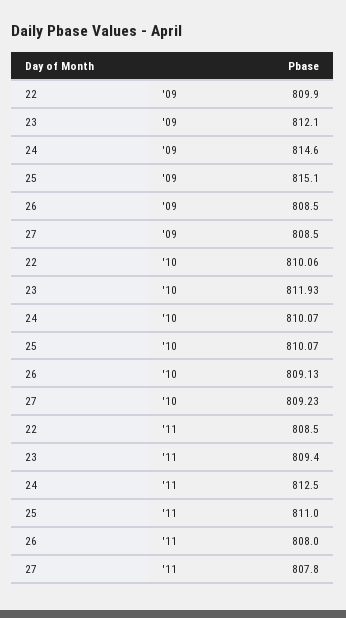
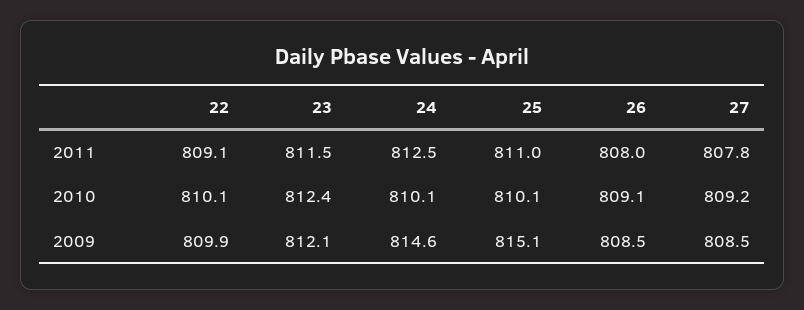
  {
    "22": {
      "'09": 809.9,
      "'10": 810.06,
-     "'11": 808.5
+     "'11": 809.1
    },
    "23": {
      "'09": 812.1,
-     "'10": 811.93,
+     "'10": 812.4,
-     "'11": 809.4
+     "'11": 811.5
    },
    "24": {
      "'09": 814.6,
      "'10": 810.07,
      "'11": 812.5
    },
    "25": {
      "'09": 815.1,
      "'10": 810.07,
      "'11": 811
    },
    "26": {
      "'09": 808.5,
      "'10": 809.13,
      "'11": 808
    },
    "27": {
      "'09": 808.5,
      "'10": 809.23,
      "'11": 807.8
    }
  }

